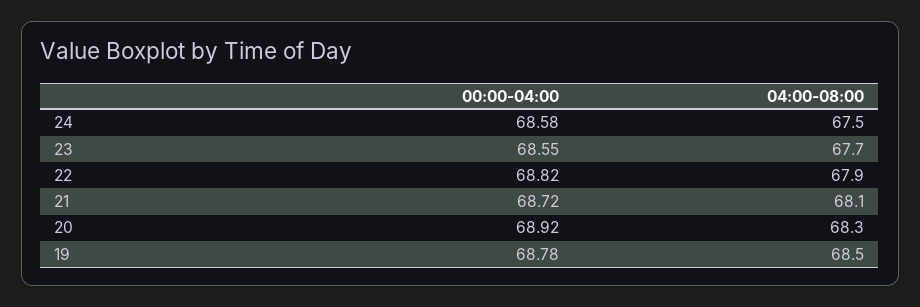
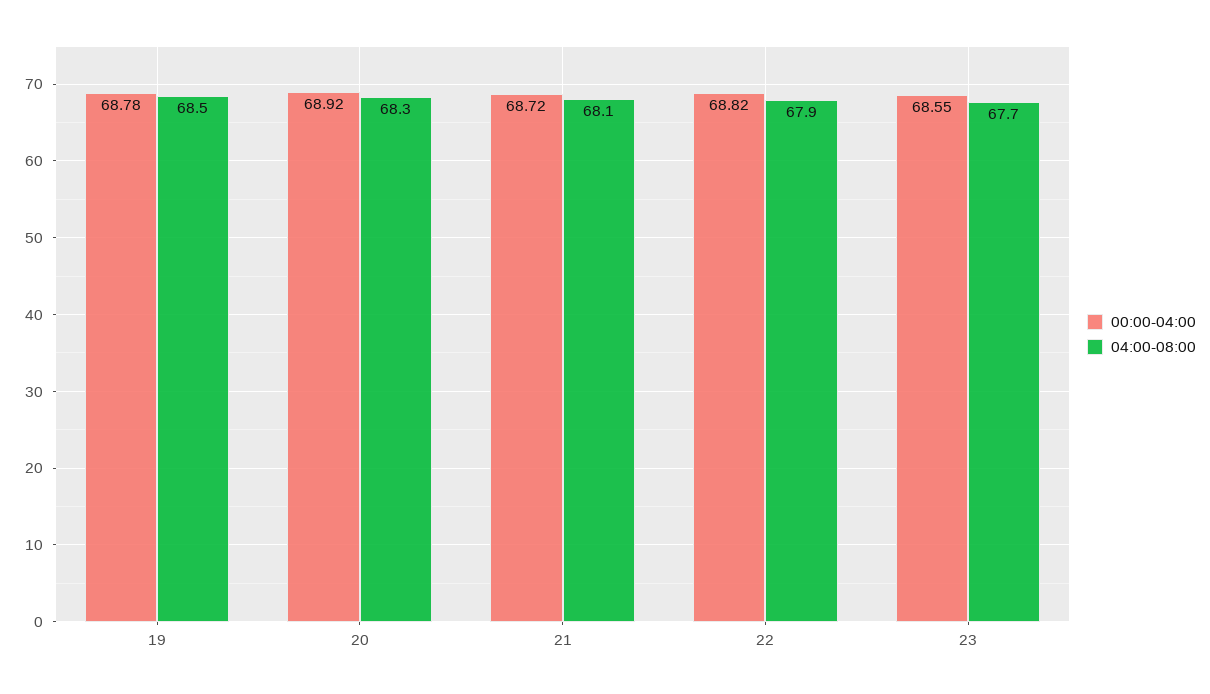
  {
    "00:00-04:00": {
-     "24": 68.58,
      "23": 68.55,
      "22": 68.82,
      "21": 68.72,
      "20": 68.92,
      "19": 68.78
    },
    "04:00-08:00": {
-     "24": 67.5,
      "23": 67.7,
      "22": 67.9,
      "21": 68.1,
      "20": 68.3,
      "19": 68.5
    }
  }

